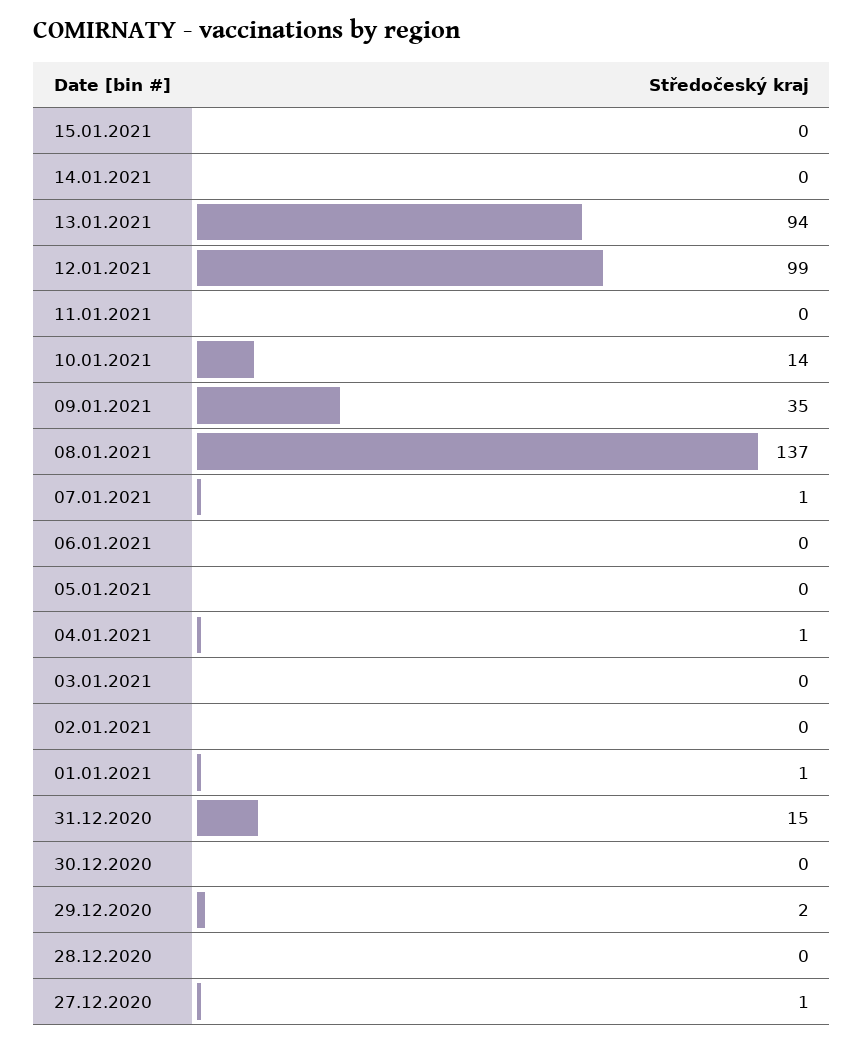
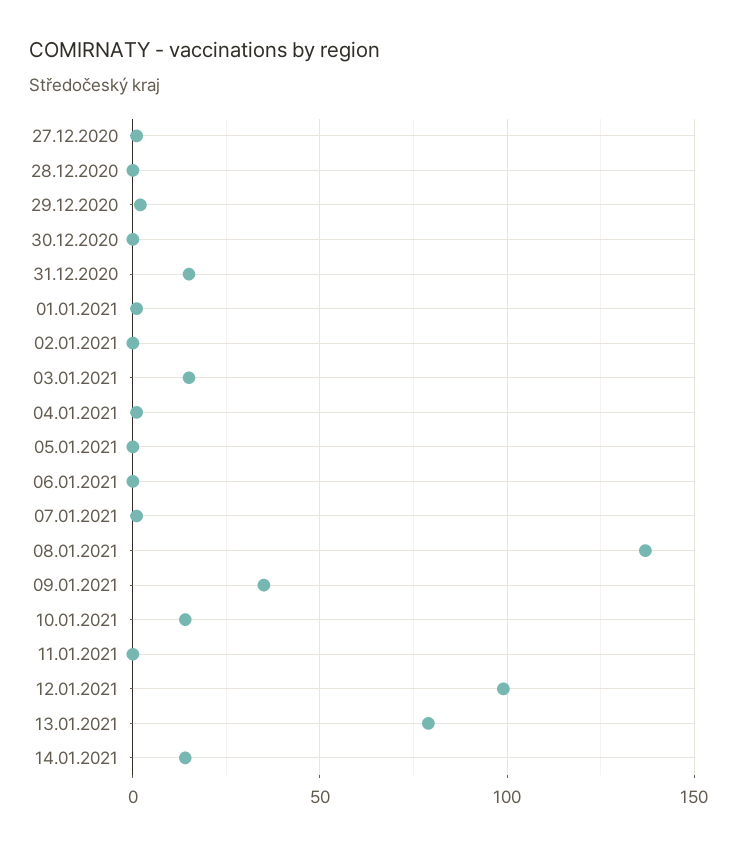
  {
-   "15.01.2021": 0,
-   "14.01.2021": 0,
+   "14.01.2021": 15,
-   "13.01.2021": 94,
+   "13.01.2021": 80,
    "12.01.2021": 99,
    "11.01.2021": 0,
    "10.01.2021": 14,
    "09.01.2021": 35,
    "08.01.2021": 137,
    "07.01.2021": 1,
    "06.01.2021": 0,
    "05.01.2021": 0,
    "04.01.2021": 1,
-   "03.01.2021": 0,
+   "03.01.2021": 15,
    "02.01.2021": 0,
    "01.01.2021": 1,
    "31.12.2020": 15,
    "30.12.2020": 0,
    "29.12.2020": 2,
    "28.12.2020": 0,
    "27.12.2020": 1
  }

